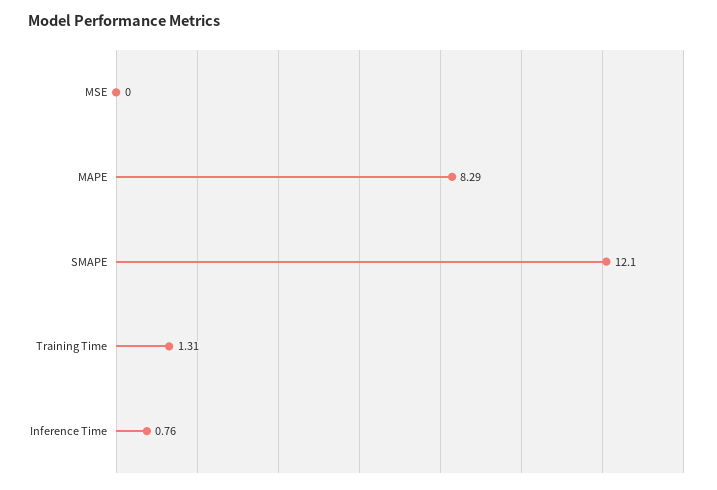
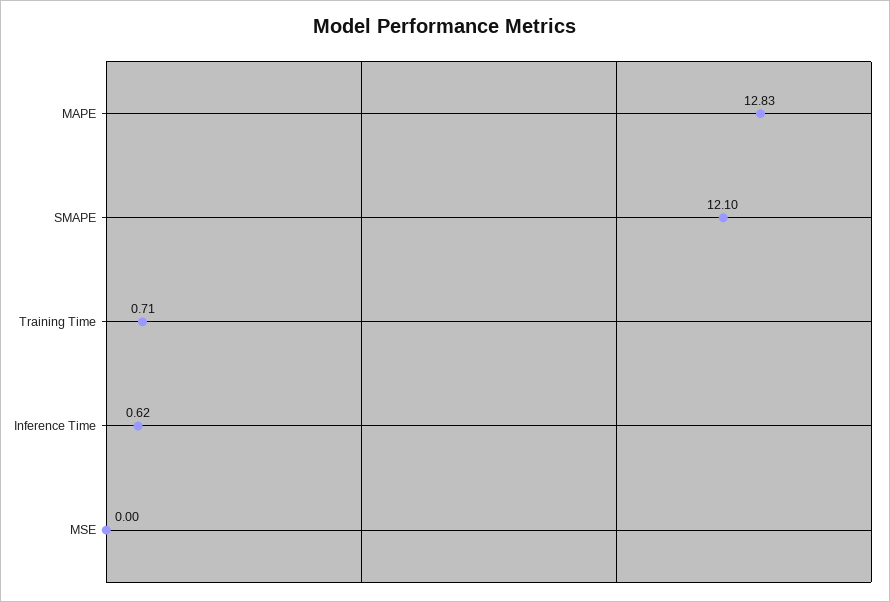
  {
    "MSE": 0,
-   "MAPE": 8.29,
+   "MAPE": 12.83,
    "SMAPE": 12.1,
-   "Training Time": 1.31,
+   "Training Time": 0.71,
-   "Inference Time": 0.76
+   "Inference Time": 0.62
  }

